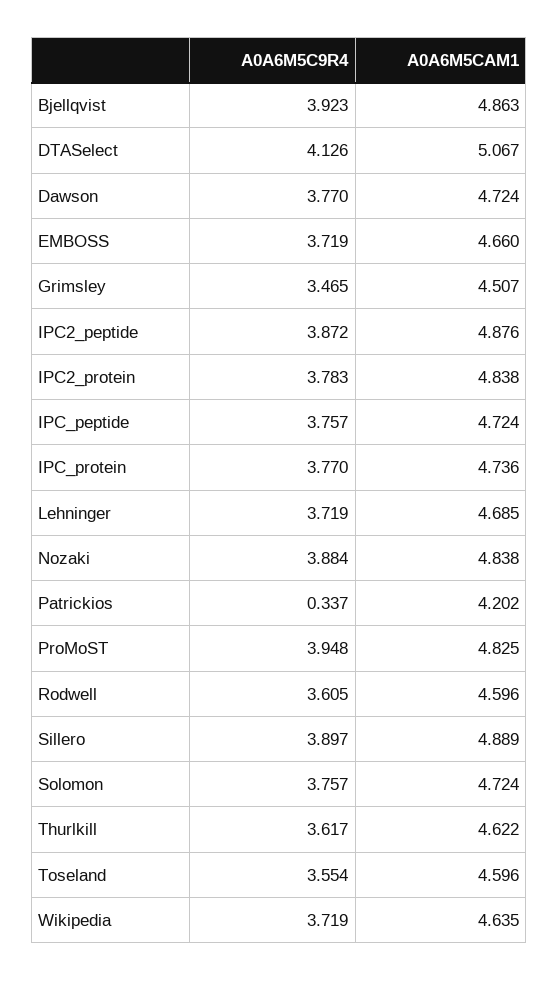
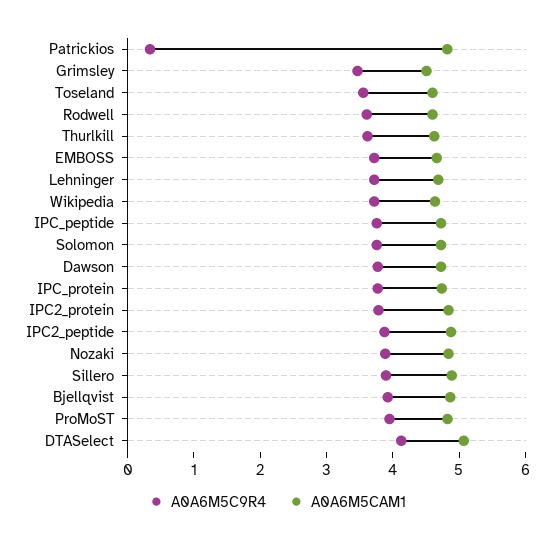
  {
    "A0A6M5C9R4": {
      "Bjellqvist": 3.923,
      "DTASelect": 4.126,
      "Dawson": 3.77,
      "EMBOSS": 3.719,
      "Grimsley": 3.465,
      "IPC2_peptide": 3.872,
      "IPC2_protein": 3.783,
      "IPC_peptide": 3.757,
      "IPC_protein": 3.77,
      "Lehninger": 3.719,
      "Nozaki": 3.884,
      "Patrickios": 0.337,
      "ProMoST": 3.948,
      "Rodwell": 3.605,
      "Sillero": 3.897,
      "Solomon": 3.757,
      "Thurlkill": 3.617,
      "Toseland": 3.554,
      "Wikipedia": 3.719
    },
    "A0A6M5CAM1": {
      "Bjellqvist": 4.863,
      "DTASelect": 5.067,
      "Dawson": 4.724,
      "EMBOSS": 4.66,
      "Grimsley": 4.507,
      "IPC2_peptide": 4.876,
      "IPC2_protein": 4.838,
      "IPC_peptide": 4.724,
      "IPC_protein": 4.736,
      "Lehninger": 4.685,
      "Nozaki": 4.838,
-     "Patrickios": 4.202,
+     "Patrickios": 4.8,
      "ProMoST": 4.825,
      "Rodwell": 4.596,
      "Sillero": 4.889,
      "Solomon": 4.724,
      "Thurlkill": 4.622,
      "Toseland": 4.596,
      "Wikipedia": 4.635
    }
  }

